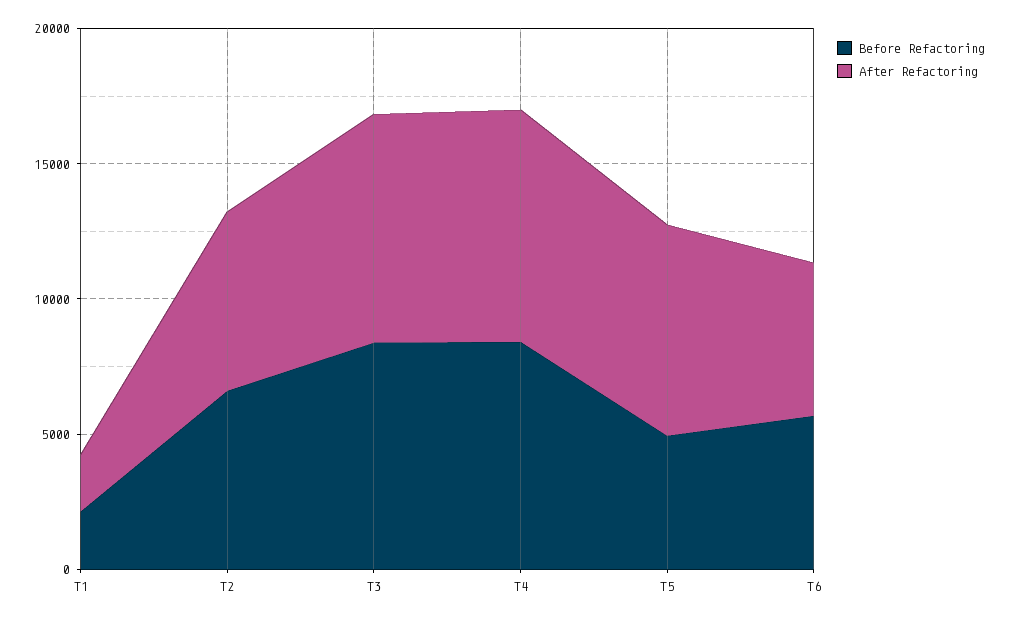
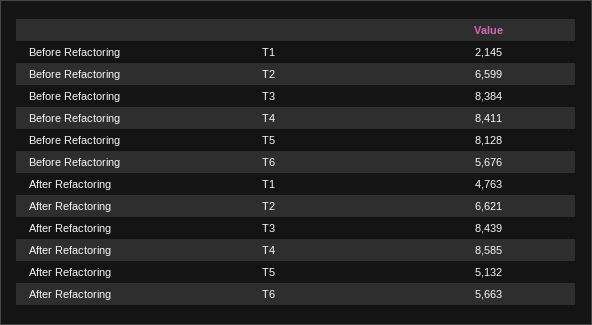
  {
    "Before Refactoring": {
      "T1": 2145,
      "T2": 6599,
      "T3": 8384,
      "T4": 8411,
-     "T5": 5000,
+     "T5": 8128,
      "T6": 5676
    },
    "After Refactoring": {
-     "T1": 2000,
+     "T1": 4763,
      "T2": 6621,
      "T3": 8439,
      "T4": 8585,
-     "T5": 8000,
+     "T5": 5132,
      "T6": 5663
    }
  }

